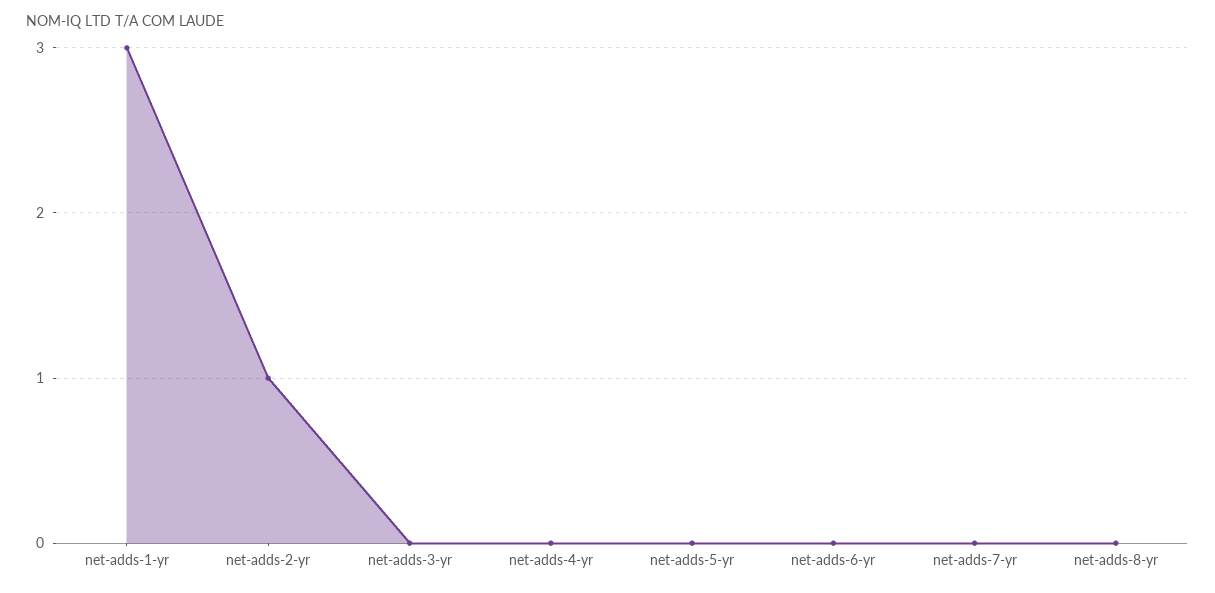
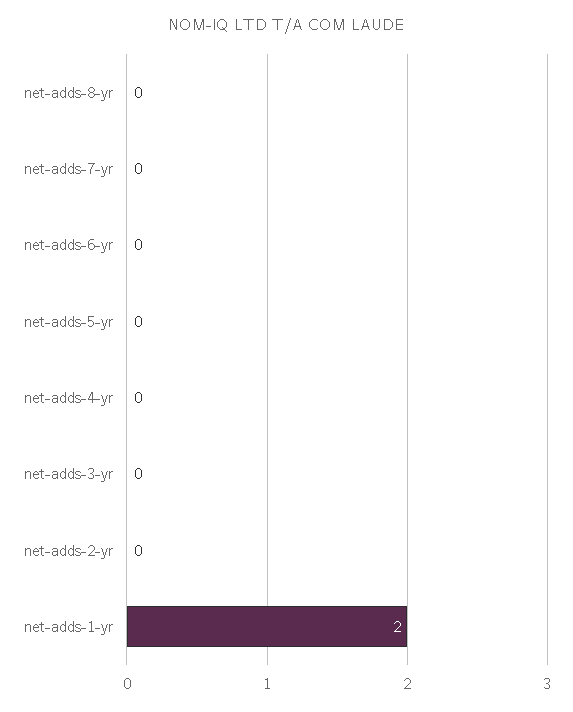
  {
-   "net-adds-1-yr": 3,
+   "net-adds-1-yr": 2,
-   "net-adds-2-yr": 1,
+   "net-adds-2-yr": 0,
    "net-adds-3-yr": 0,
    "net-adds-4-yr": 0,
    "net-adds-5-yr": 0,
    "net-adds-6-yr": 0,
    "net-adds-7-yr": 0,
    "net-adds-8-yr": 0
  }

